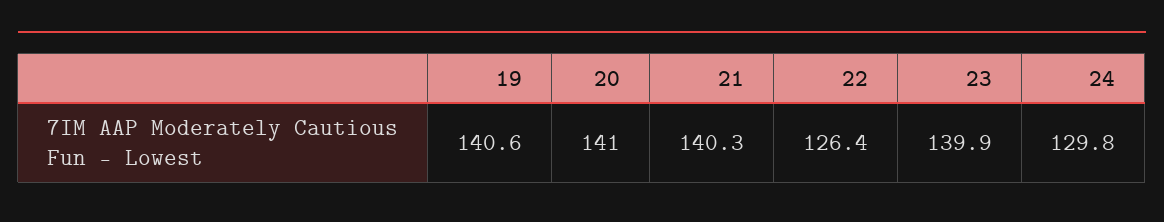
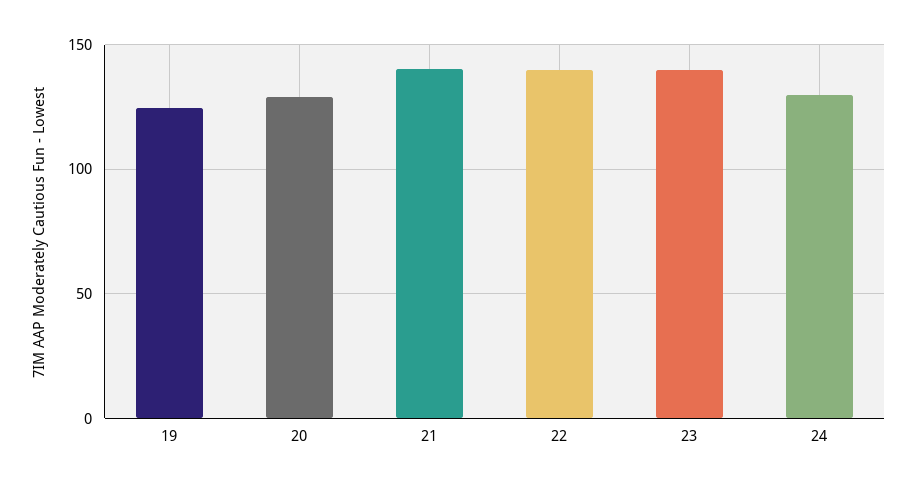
  {
-   "19": 140.6,
+   "19": 125,
-   "20": 141,
+   "20": 130,
    "21": 140.3,
-   "22": 126.4,
+   "22": 140,
    "23": 139.9,
    "24": 129.8
  }

